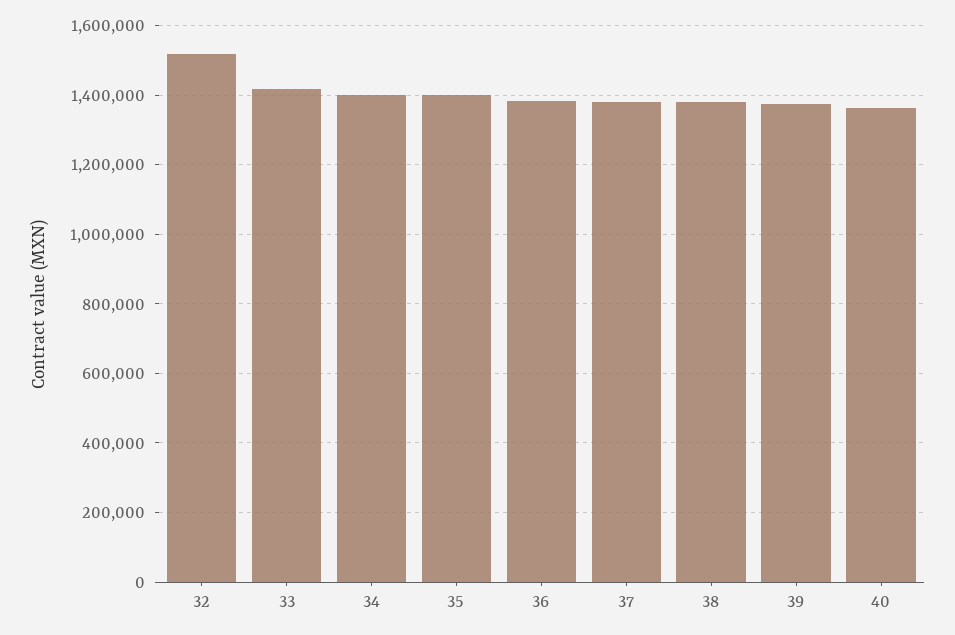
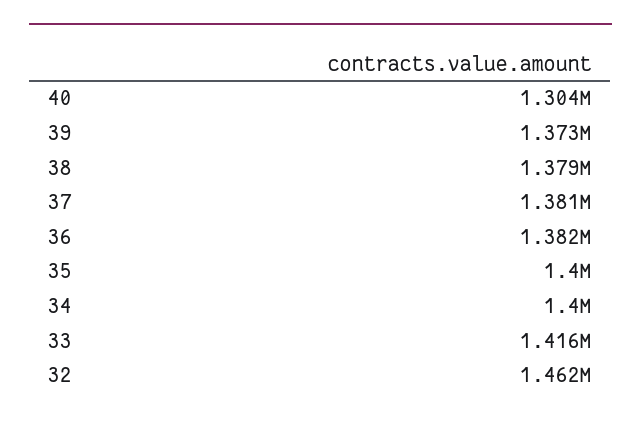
  {
-   "32": 1520000,
+   "32": 1462000,
    "33": 1416000,
    "34": 1400000,
    "35": 1400000,
    "36": 1382000,
    "37": 1381000,
    "38": 1379000,
    "39": 1373000,
-   "40": 1360000
+   "40": 1304000
  }

